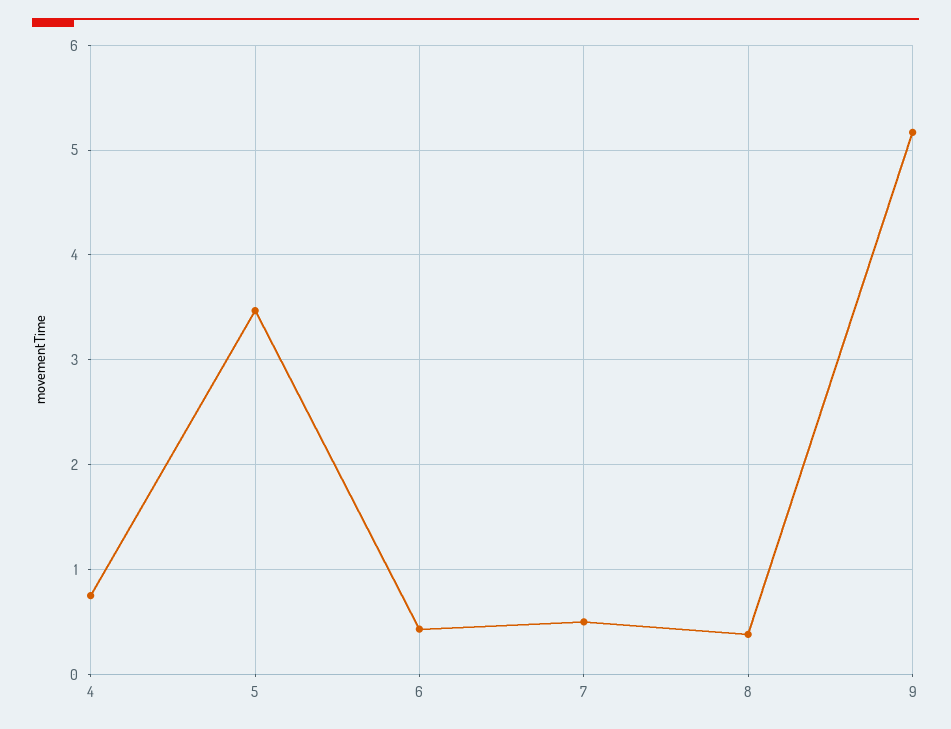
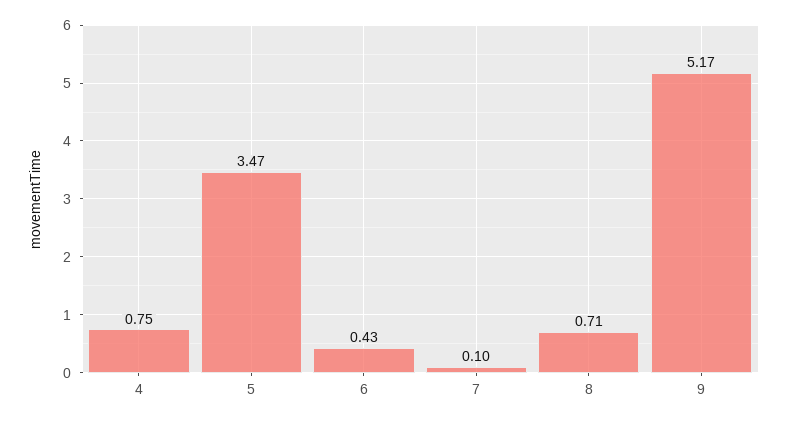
  {
    "4": 0.75,
    "5": 3.47,
    "6": 0.43,
-   "7": 0.5,
+   "7": 0.1,
-   "8": 0.4,
+   "8": 0.71,
    "9": 5.17
  }

